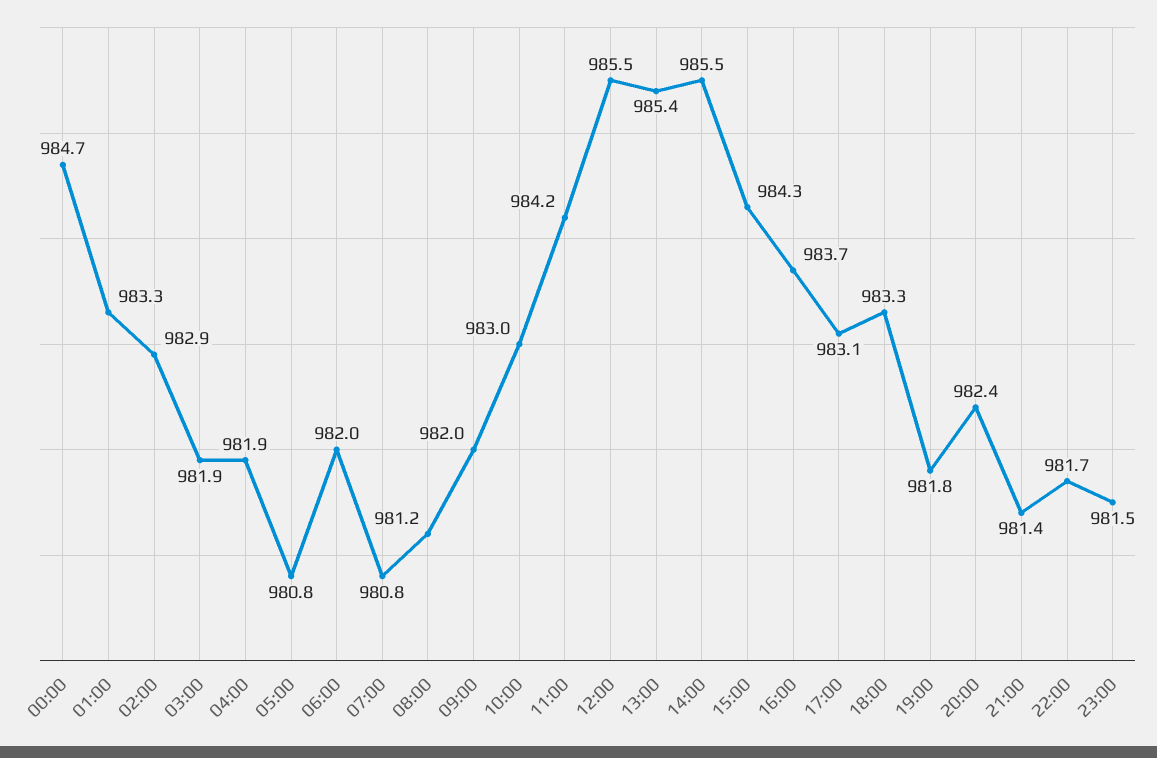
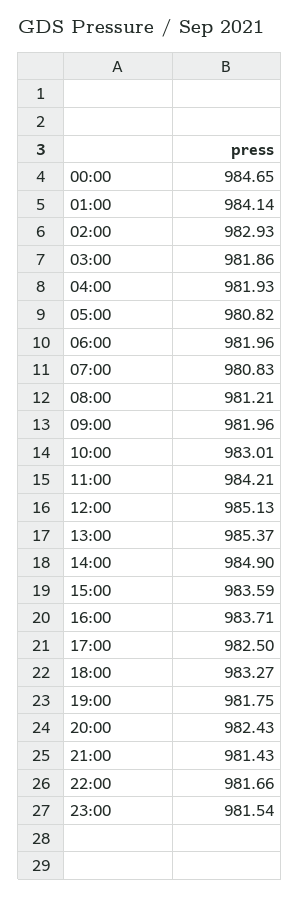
  {
    "00:00": 984.65,
-   "01:00": 983.3,
+   "01:00": 984.14,
    "02:00": 982.93,
    "03:00": 981.86,
    "04:00": 981.93,
    "05:00": 980.82,
    "06:00": 981.96,
    "07:00": 980.83,
    "08:00": 981.21,
    "09:00": 981.96,
    "10:00": 983.01,
    "11:00": 984.21,
-   "12:00": 985.5,
+   "12:00": 985.13,
    "13:00": 985.37,
-   "14:00": 985.5,
+   "14:00": 984.9,
-   "15:00": 984.3,
+   "15:00": 983.59,
    "16:00": 983.71,
-   "17:00": 983.1,
+   "17:00": 982.5,
    "18:00": 983.27,
    "19:00": 981.75,
    "20:00": 982.43,
    "21:00": 981.43,
    "22:00": 981.66,
    "23:00": 981.54
  }

